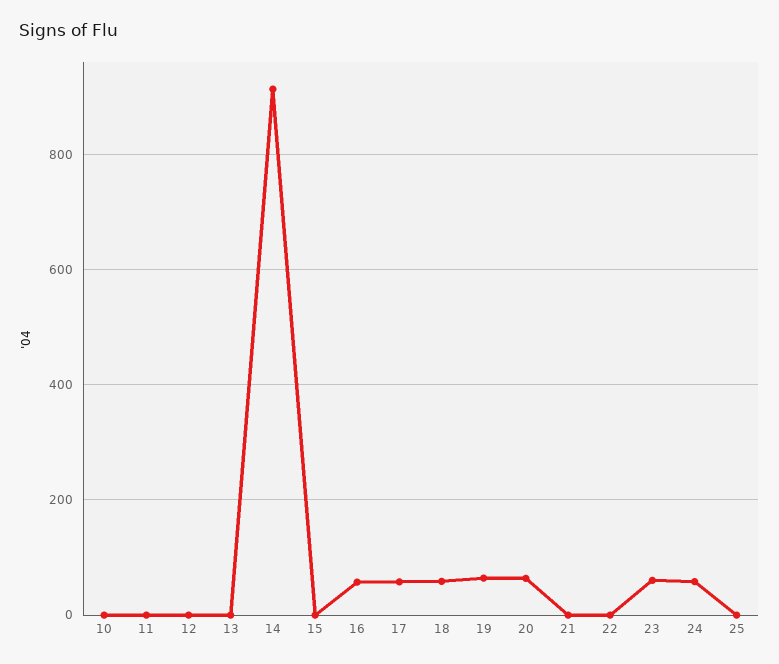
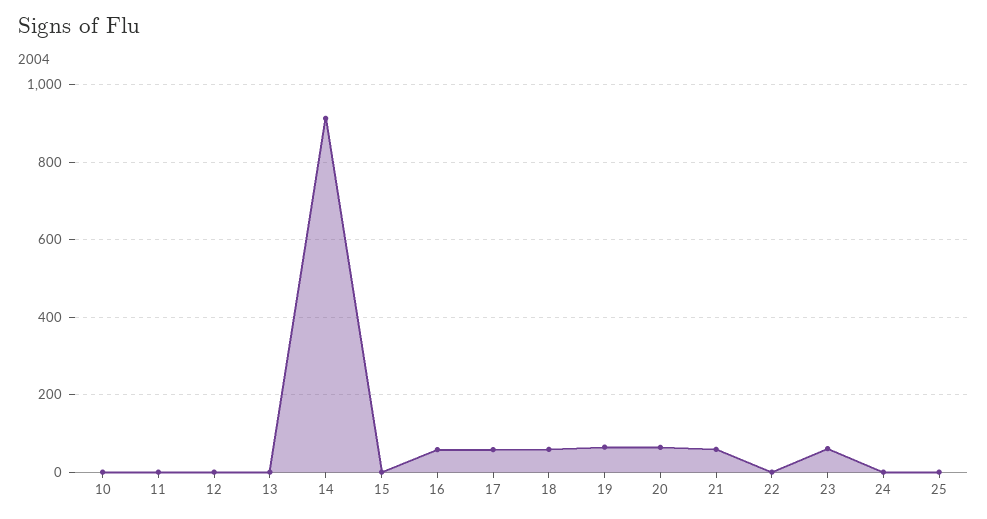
  {
    "10": 0,
    "11": 0,
    "12": 0,
    "13": 0,
    "14": 920,
    "15": 0,
    "16": 60,
    "17": 60,
    "18": 60,
    "19": 60,
    "20": 60,
-   "21": 0,
+   "21": 60,
    "22": 0,
    "23": 60,
-   "24": 60,
+   "24": 0,
    "25": 0
  }

